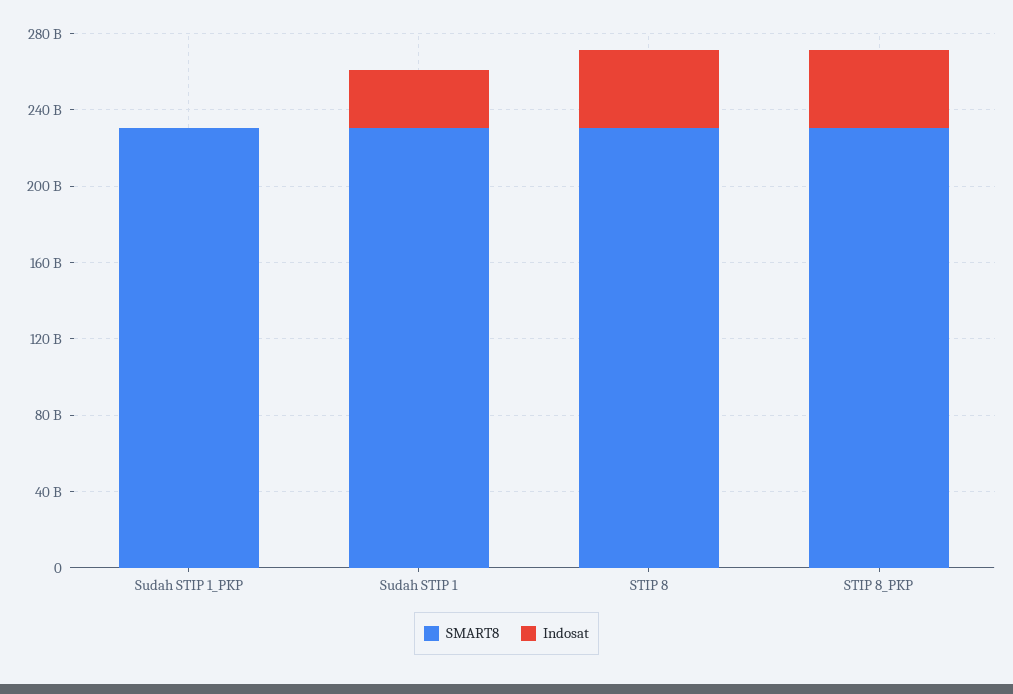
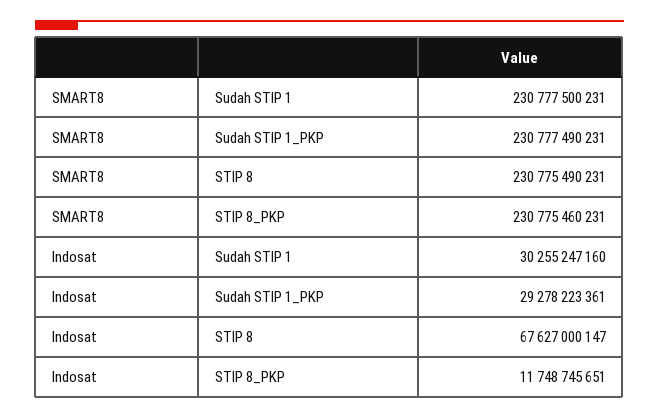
  {
    "SMART8": {
      "Sudah STIP 1_PKP": 230777490231,
      "Sudah STIP 1": 230777500231,
      "STIP 8": 230775490231,
      "STIP 8_PKP": 230775460231
    },
    "Indosat": {
-     "Sudah STIP 1_PKP": 0,
+     "Sudah STIP 1_PKP": 29278223361,
      "Sudah STIP 1": 30255247160,
-     "STIP 8": 40000000000,
+     "STIP 8": 67627000147,
-     "STIP 8_PKP": 40000000000
+     "STIP 8_PKP": 11748745651
    }
  }

